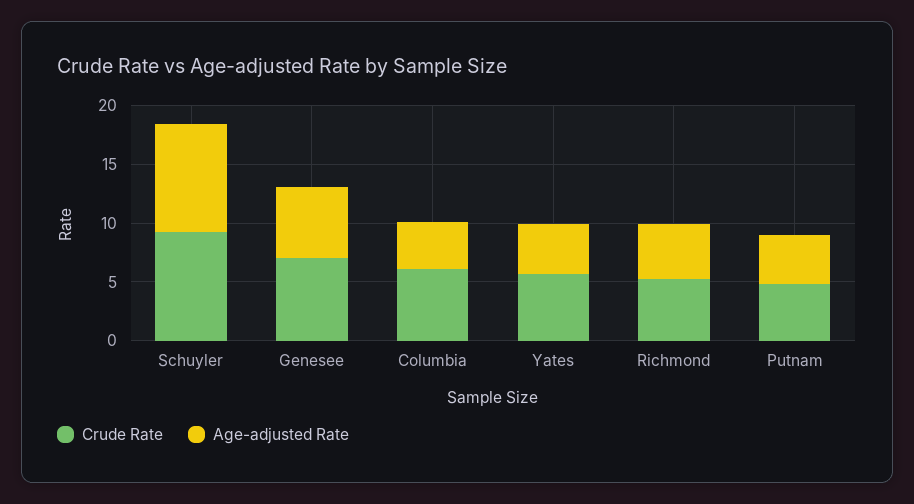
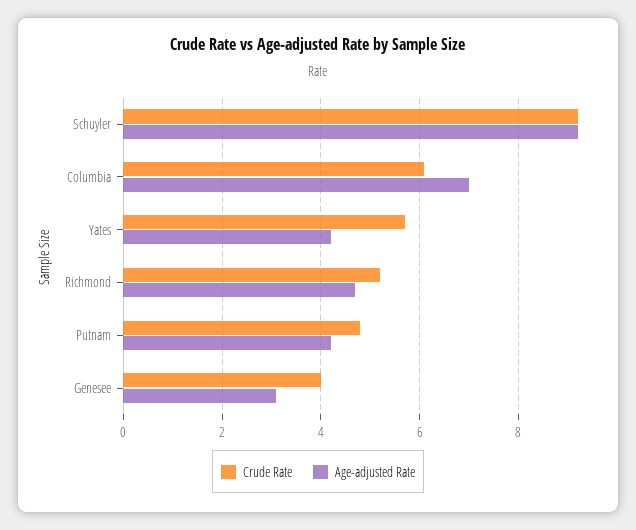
  {
    "Crude Rate": {
      "Schuyler": 9,
-     "Genesee": 7,
+     "Genesee": 4,
      "Columbia": 6,
      "Yates": 5.5,
      "Richmond": 5,
      "Putnam": 5
    },
    "Age-adjusted Rate": {
      "Schuyler": 9,
-     "Genesee": 6,
+     "Genesee": 3,
-     "Columbia": 4,
+     "Columbia": 7,
      "Yates": 4,
      "Richmond": 4.5,
      "Putnam": 4
    }
  }

